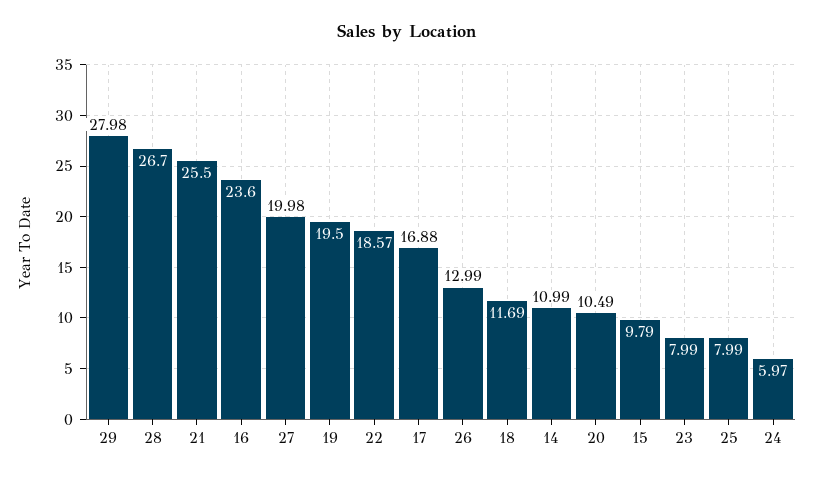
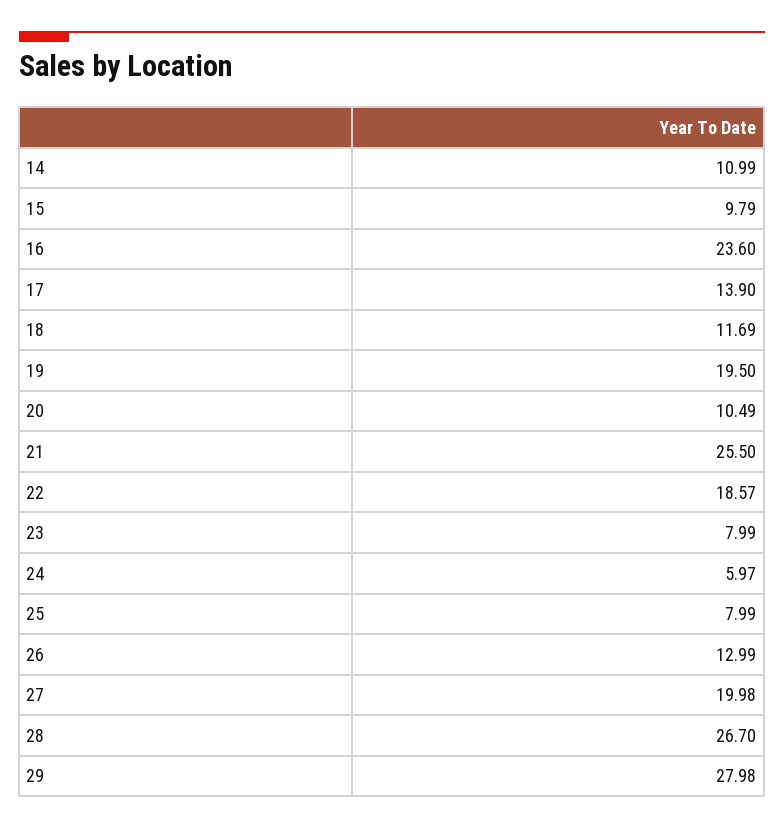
  {
    "29": 27.98,
    "28": 26.7,
    "21": 25.5,
    "16": 23.6,
    "27": 19.98,
    "19": 19.5,
    "22": 18.57,
-   "17": 16.88,
+   "17": 13.9,
    "26": 12.99,
    "18": 11.69,
    "14": 10.99,
    "20": 10.49,
    "15": 9.79,
    "23": 7.99,
    "25": 7.99,
    "24": 5.97
  }

